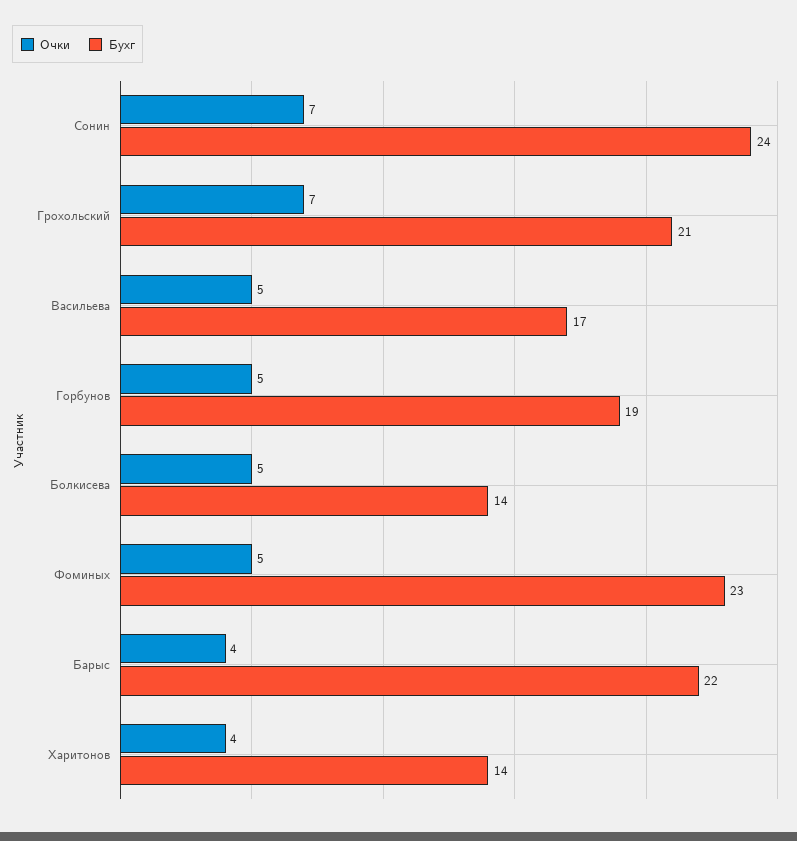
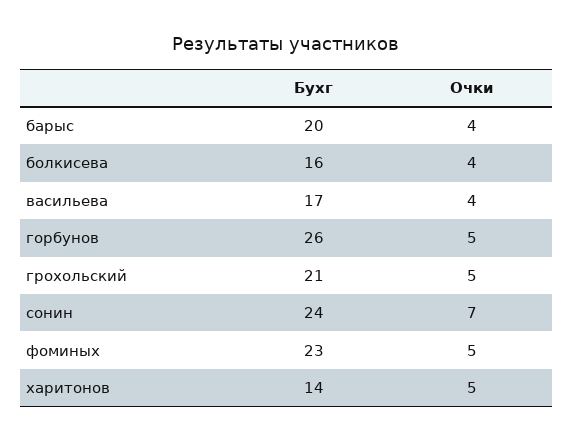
  {
    "Очки": {
      "Сонин": 7,
-     "Грохольский": 7,
+     "Грохольский": 5,
-     "Васильева": 5,
+     "Васильева": 4,
      "Горбунов": 5,
-     "Болкисева": 5,
+     "Болкисева": 4,
      "Фоминых": 5,
      "Барыс": 4,
-     "Харитонов": 4
+     "Харитонов": 5
    },
    "Бухг": {
      "Сонин": 24,
      "Грохольский": 21,
      "Васильева": 17,
-     "Горбунов": 19,
+     "Горбунов": 26,
-     "Болкисева": 14,
+     "Болкисева": 16,
      "Фоминых": 23,
-     "Барыс": 22,
+     "Барыс": 20,
      "Харитонов": 14
    }
  }

